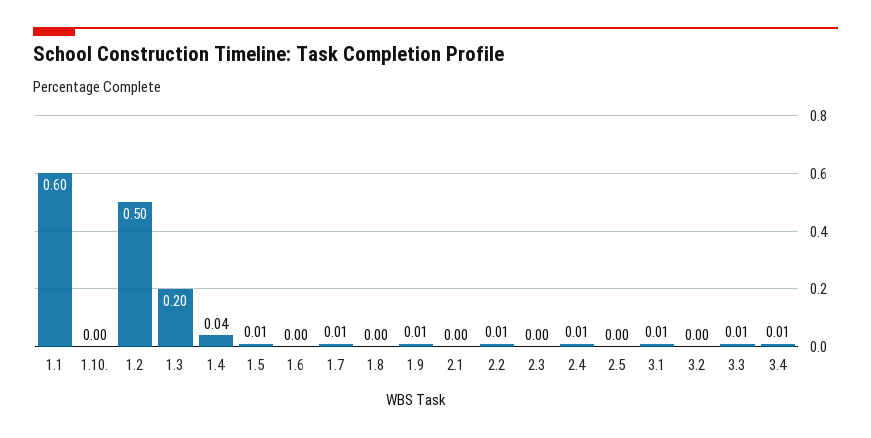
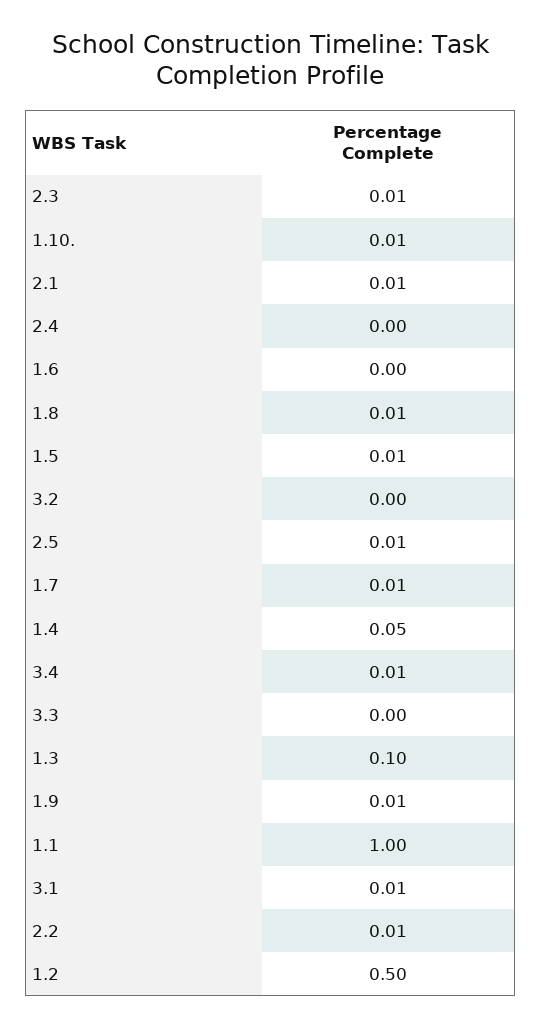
  {
-   "1.1": 0.6,
+   "1.1": 1,
-   "1.10.": 0,
+   "1.10.": 0.01,
    "1.2": 0.5,
-   "1.3": 0.2,
+   "1.3": 0.1,
-   "1.4": 0.04,
+   "1.4": 0.05,
    "1.5": 0.01,
    "1.6": 0,
    "1.7": 0.01,
-   "1.8": 0,
+   "1.8": 0.01,
    "1.9": 0.01,
-   "2.1": 0,
+   "2.1": 0.01,
    "2.2": 0.01,
-   "2.3": 0,
+   "2.3": 0.01,
-   "2.4": 0.01,
+   "2.4": 0,
-   "2.5": 0,
+   "2.5": 0.01,
    "3.1": 0.01,
    "3.2": 0,
-   "3.3": 0.01,
+   "3.3": 0,
    "3.4": 0.01
  }

